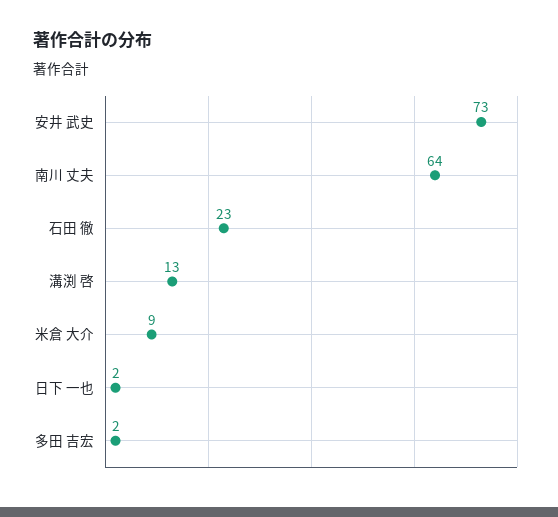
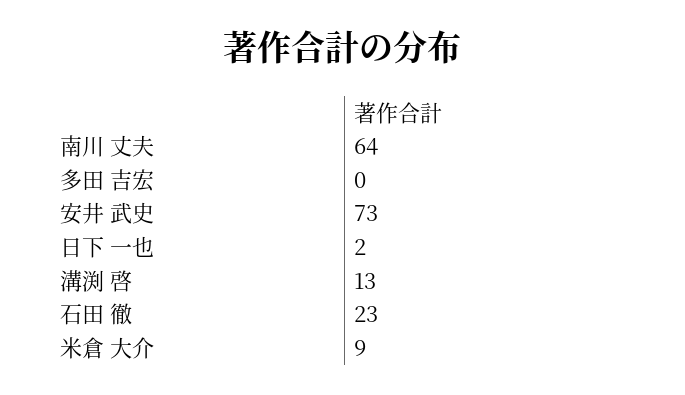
  {
    "安井 武史": 73,
    "南川 丈夫": 64,
    "石田 徹": 23,
    "溝渕 啓": 13,
    "米倉 大介": 9,
    "日下 一也": 2,
-   "多田 吉宏": 2
+   "多田 吉宏": 0
  }

